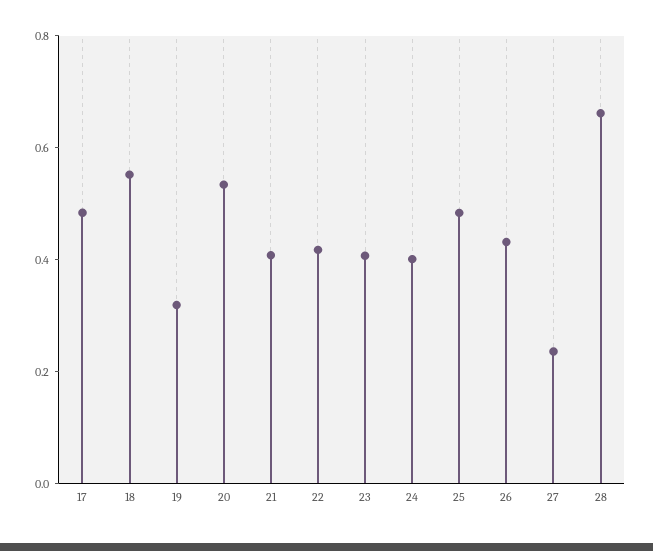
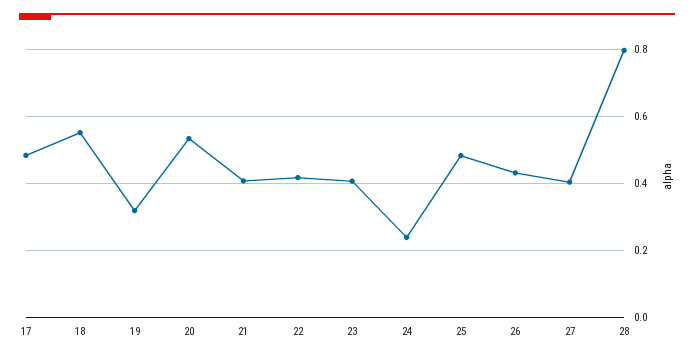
  {
    "17": 0.48,
    "18": 0.56,
    "19": 0.32,
    "20": 0.54,
    "21": 0.4,
    "22": 0.42,
    "23": 0.4,
-   "24": 0.4,
+   "24": 0.24,
    "25": 0.48,
    "26": 0.44,
-   "27": 0.25,
+   "27": 0.4,
-   "28": 0.65
+   "28": 0.8
  }

